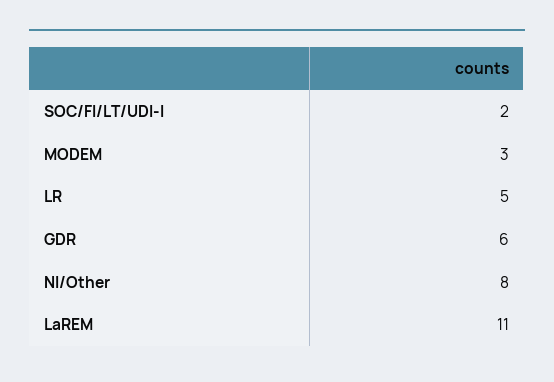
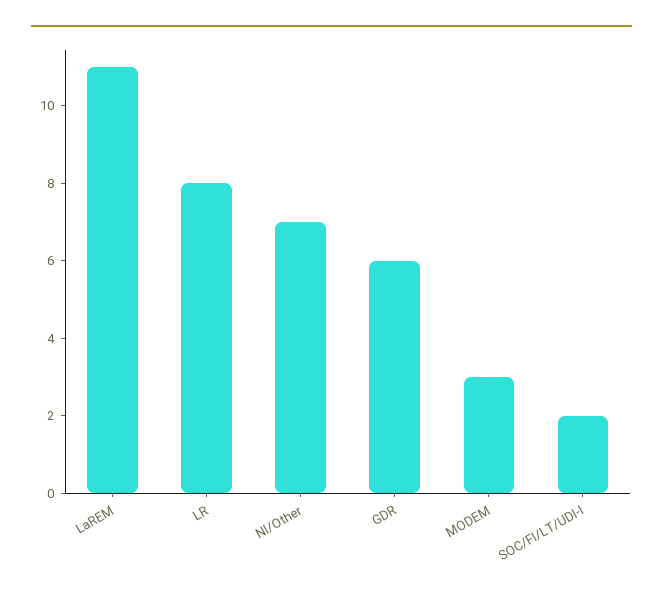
  {
    "SOC/FI/LT/UDI-I": 2,
    "MODEM": 3,
-   "LR": 5,
+   "LR": 8,
    "GDR": 6,
-   "NI/Other": 8,
+   "NI/Other": 7,
    "LaREM": 11
  }

